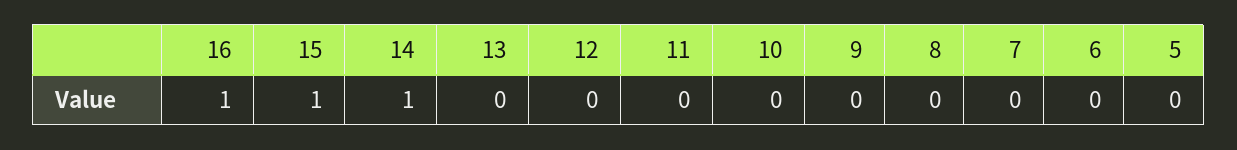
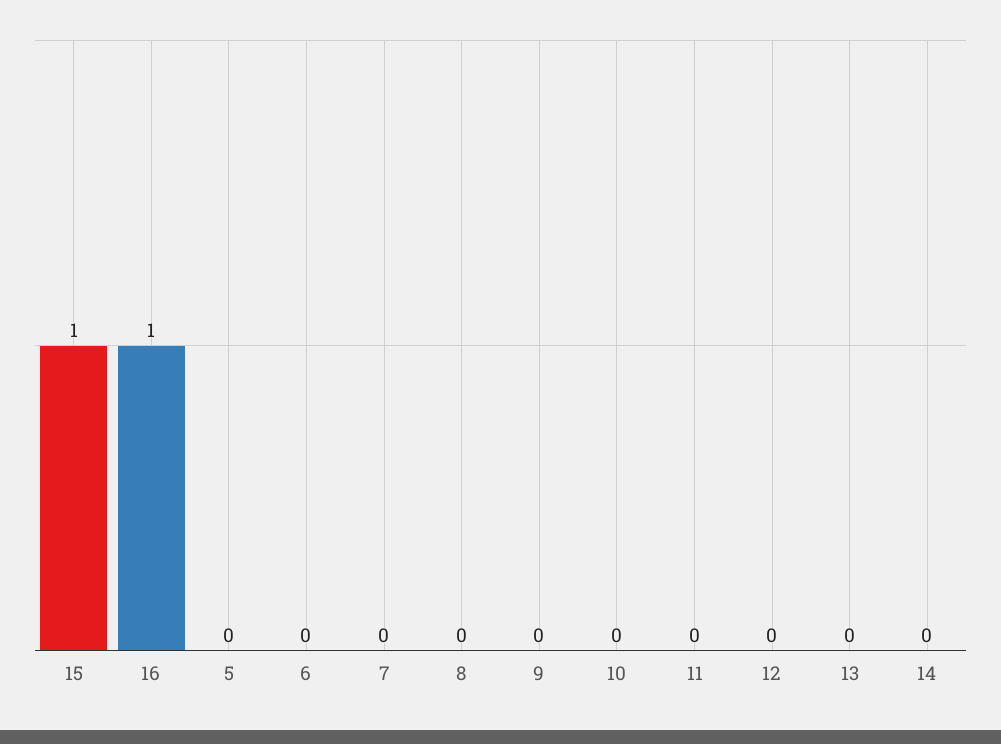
  {
    "16": 1,
    "15": 1,
-   "14": 1,
+   "14": 0,
    "13": 0,
    "12": 0,
    "11": 0,
    "10": 0,
    "9": 0,
    "8": 0,
    "7": 0,
    "6": 0,
    "5": 0
  }

